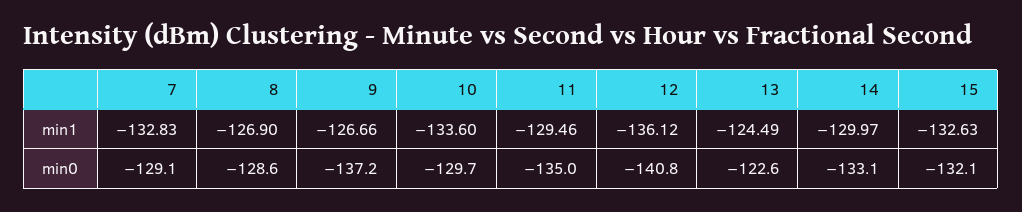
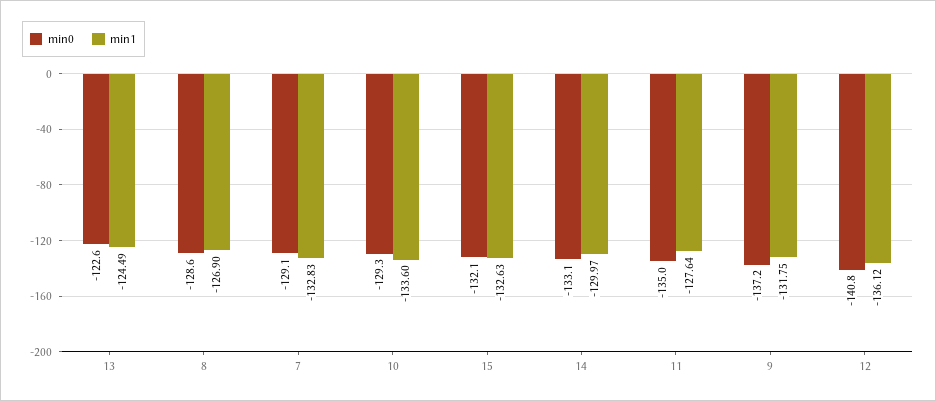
  {
    "min1": {
      "7": -132.83,
      "8": -126.9,
-     "9": -126.66,
+     "9": -131.75,
      "10": -133.6,
-     "11": -129.46,
+     "11": -127.64,
      "12": -136.12,
      "13": -124.49,
      "14": -129.97,
      "15": -132.63
    },
    "min0": {
      "7": -129.1,
      "8": -128.6,
      "9": -137.2,
-     "10": -129.7,
+     "10": -129.3,
      "11": -135,
      "12": -140.8,
      "13": -122.6,
      "14": -133.1,
      "15": -132.1
    }
  }

